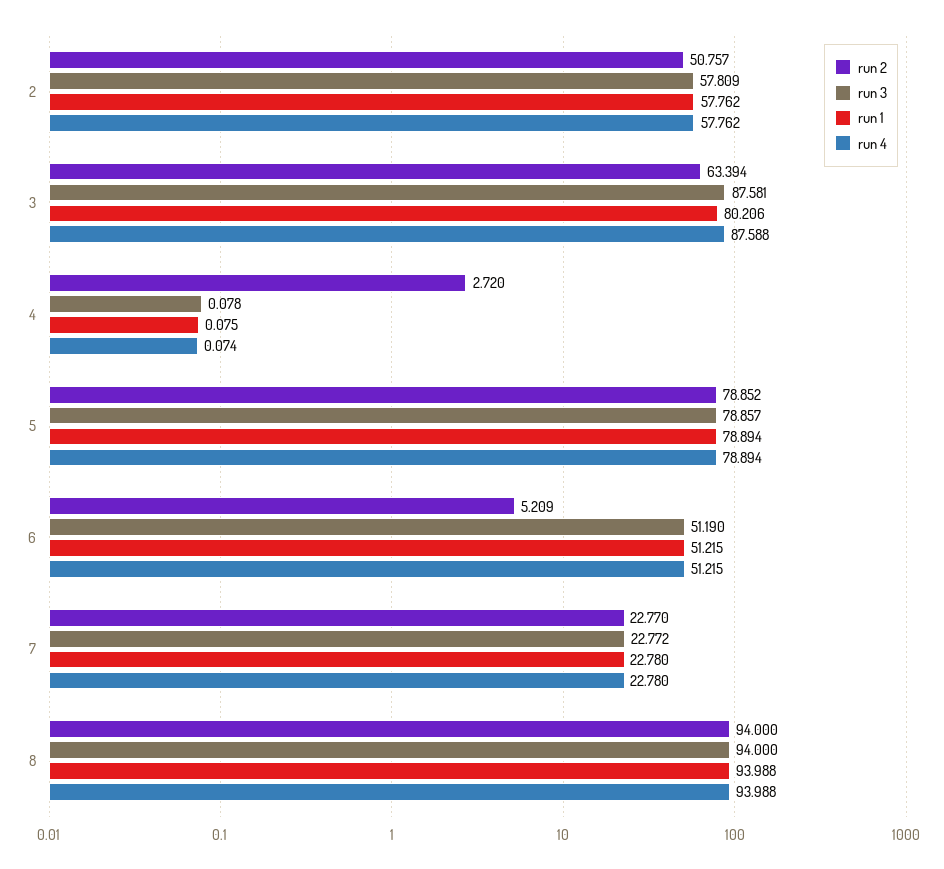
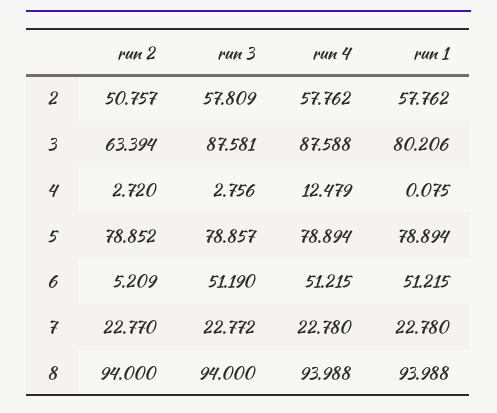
  {
    "run 2": {
      "2": 50.757,
      "3": 63.394,
      "4": 2.72,
      "5": 78.852,
      "6": 5.209,
      "7": 22.77,
      "8": 94
    },
    "run 3": {
      "2": 57.809,
      "3": 87.581,
-     "4": 0.078,
+     "4": 2.756,
      "5": 78.857,
      "6": 51.19,
      "7": 22.772,
      "8": 94
    },
    "run 1": {
      "2": 57.762,
      "3": 80.206,
      "4": 0.075,
      "5": 78.894,
      "6": 51.215,
      "7": 22.78,
      "8": 93.988
    },
    "run 4": {
      "2": 57.762,
      "3": 87.588,
-     "4": 0.074,
+     "4": 12.479,
      "5": 78.894,
      "6": 51.215,
      "7": 22.78,
      "8": 93.988
    }
  }

